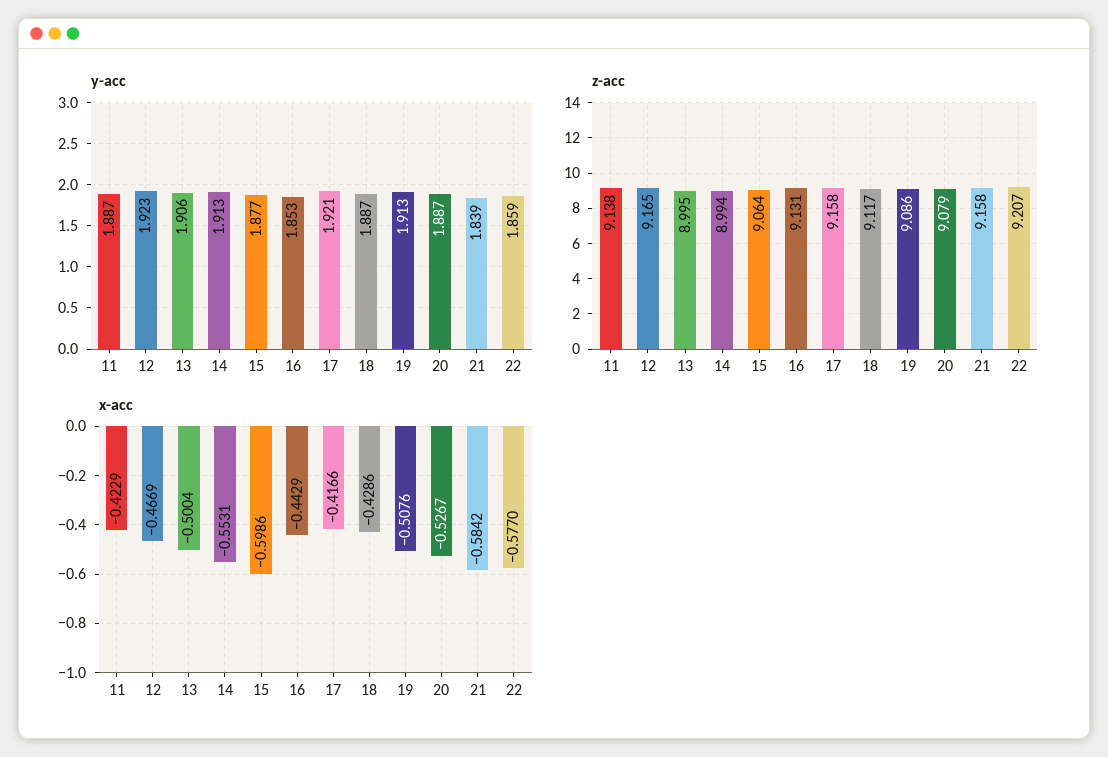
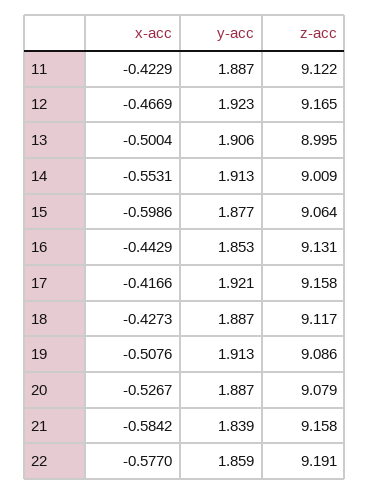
  {
    "y-acc": {
      "11": 1.887,
      "12": 1.923,
      "13": 1.906,
      "14": 1.913,
      "15": 1.877,
      "16": 1.853,
      "17": 1.921,
      "18": 1.887,
      "19": 1.913,
      "20": 1.887,
      "21": 1.839,
      "22": 1.859
    },
    "z-acc": {
-     "11": 9.138,
+     "11": 9.122,
      "12": 9.165,
      "13": 8.995,
-     "14": 8.994,
+     "14": 9.009,
      "15": 9.064,
      "16": 9.131,
      "17": 9.158,
      "18": 9.117,
      "19": 9.086,
      "20": 9.079,
      "21": 9.158,
-     "22": 9.207
+     "22": 9.191
    },
    "x-acc": {
      "11": -0.4229,
      "12": -0.4669,
      "13": -0.5004,
      "14": -0.5531,
      "15": -0.5986,
      "16": -0.4429,
      "17": -0.4166,
-     "18": -0.4286,
+     "18": -0.4273,
      "19": -0.5076,
      "20": -0.5267,
      "21": -0.5842,
      "22": -0.577
    }
  }

